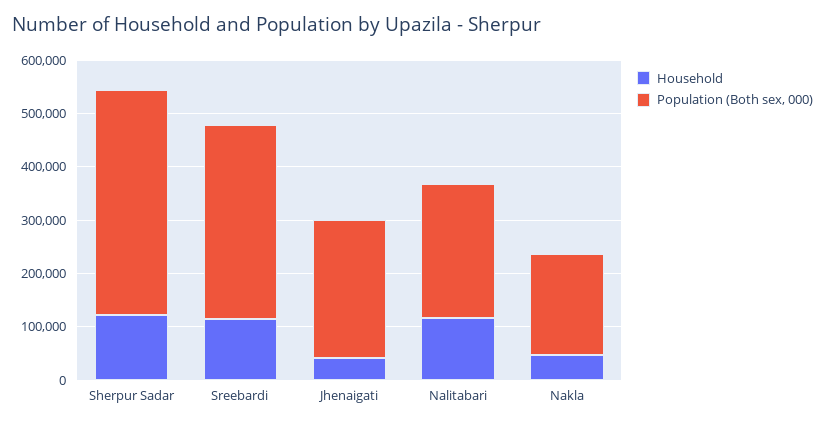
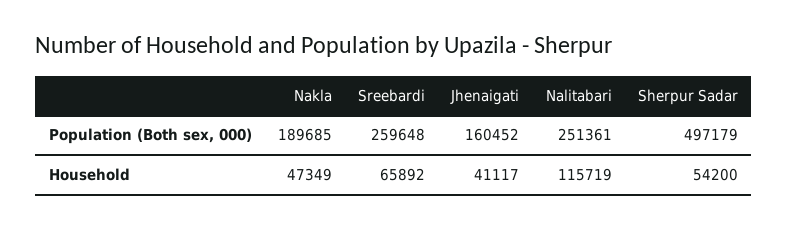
  {
    "Household": {
-     "Sherpur Sadar": 120000,
+     "Sherpur Sadar": 54200,
-     "Sreebardi": 120000,
+     "Sreebardi": 65892,
      "Jhenaigati": 41117,
      "Nalitabari": 115719,
      "Nakla": 47349
    },
    "Population (Both sex, 000)": {
-     "Sherpur Sadar": 420000,
+     "Sherpur Sadar": 497179,
-     "Sreebardi": 360000,
+     "Sreebardi": 259648,
-     "Jhenaigati": 260000,
+     "Jhenaigati": 160452,
      "Nalitabari": 251361,
      "Nakla": 189685
    }
  }

